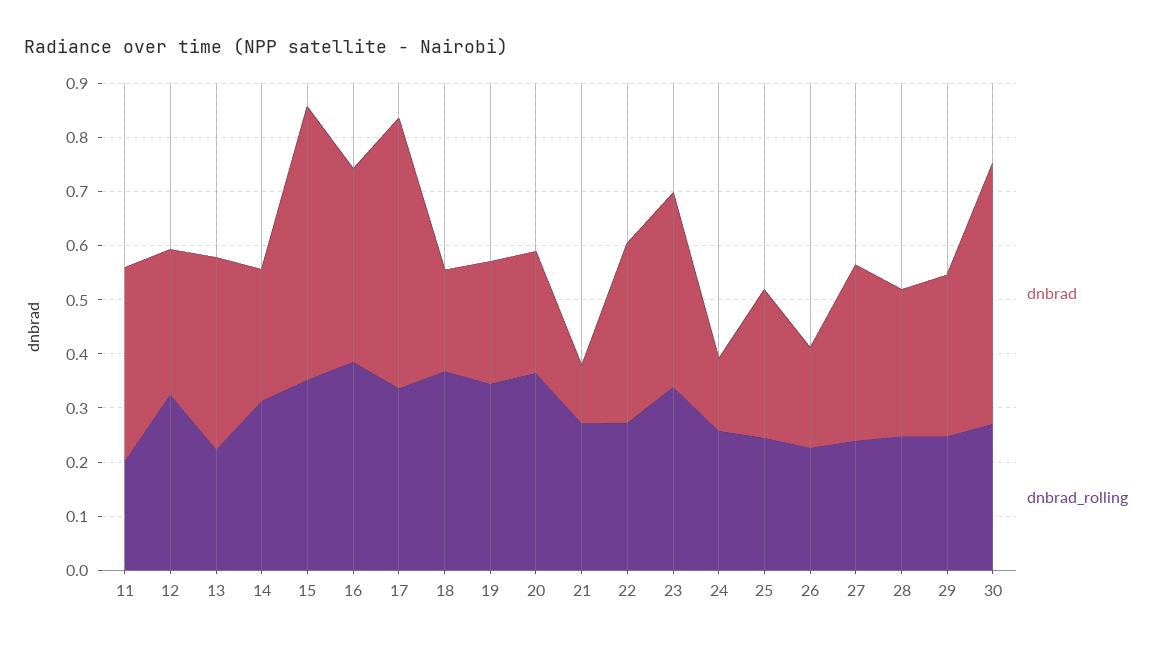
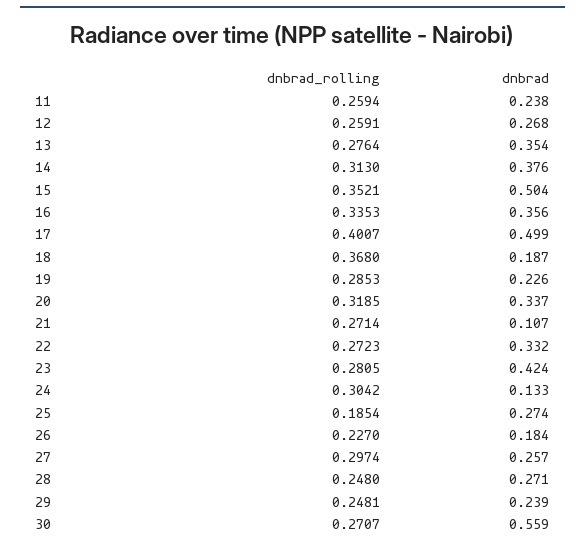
  {
    "dnbrad": {
-     "11": 0.36,
+     "11": 0.238,
      "12": 0.268,
      "13": 0.354,
-     "14": 0.24,
+     "14": 0.376,
      "15": 0.504,
      "16": 0.356,
      "17": 0.499,
      "18": 0.187,
      "19": 0.226,
-     "20": 0.22,
+     "20": 0.337,
      "21": 0.107,
      "22": 0.332,
-     "23": 0.36,
+     "23": 0.424,
      "24": 0.133,
      "25": 0.274,
      "26": 0.184,
-     "27": 0.32,
+     "27": 0.257,
      "28": 0.271,
-     "29": 0.3,
+     "29": 0.239,
-     "30": 0.48
+     "30": 0.559
    },
    "dnbrad_rolling": {
-     "11": 0.2,
+     "11": 0.2594,
-     "12": 0.32,
+     "12": 0.2591,
-     "13": 0.22,
+     "13": 0.2764,
      "14": 0.313,
      "15": 0.3521,
-     "16": 0.38,
+     "16": 0.3353,
-     "17": 0.34,
+     "17": 0.4007,
      "18": 0.368,
-     "19": 0.34,
+     "19": 0.2853,
-     "20": 0.36,
+     "20": 0.3185,
      "21": 0.2714,
      "22": 0.2723,
-     "23": 0.34,
+     "23": 0.2805,
-     "24": 0.26,
+     "24": 0.3042,
-     "25": 0.24,
+     "25": 0.1854,
      "26": 0.227,
-     "27": 0.24,
+     "27": 0.2974,
      "28": 0.248,
      "29": 0.2481,
      "30": 0.2707
    }
  }

